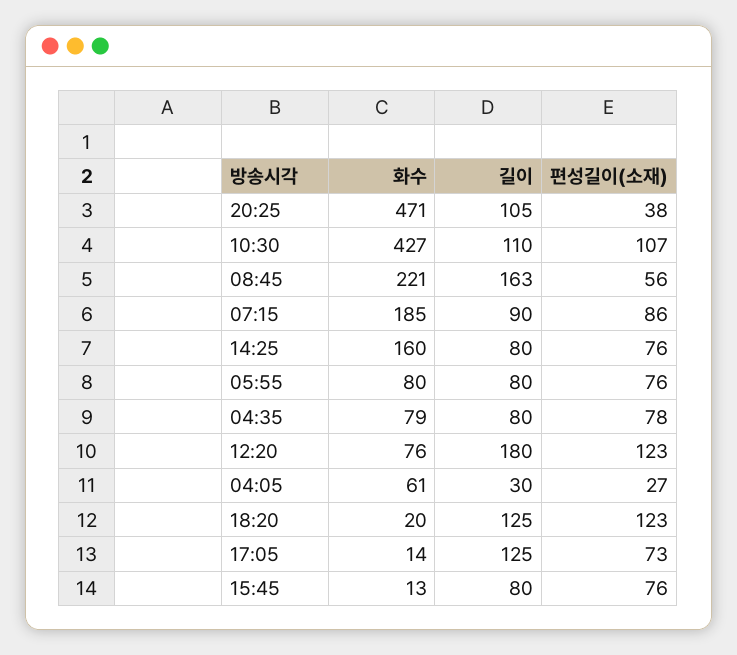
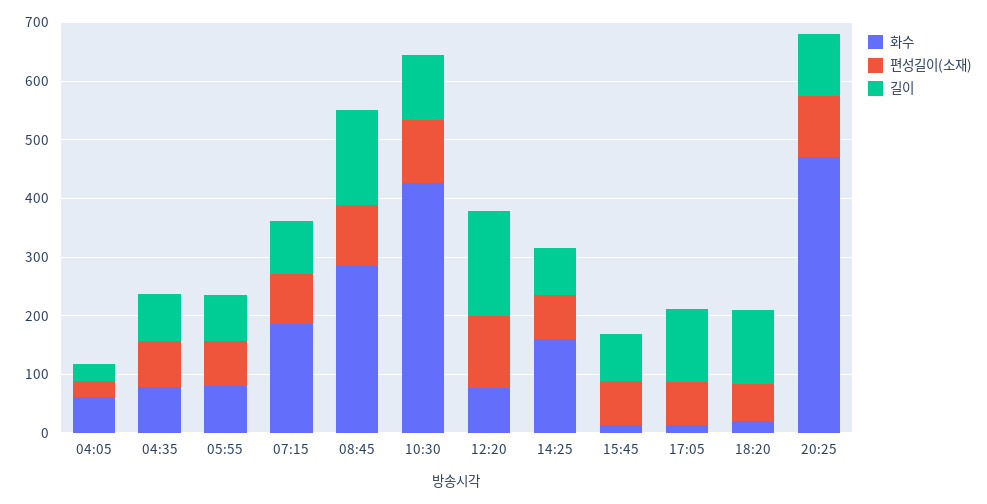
  {
    "화수": {
      "20:25": 471,
      "10:30": 427,
-     "08:45": 221,
+     "08:45": 280,
      "07:15": 185,
      "14:25": 160,
      "05:55": 80,
      "04:35": 79,
      "12:20": 76,
      "04:05": 61,
      "18:20": 20,
      "17:05": 14,
      "15:45": 13
    },
    "길이": {
      "20:25": 105,
      "10:30": 110,
      "08:45": 163,
      "07:15": 90,
      "14:25": 80,
      "05:55": 80,
      "04:35": 80,
      "12:20": 180,
      "04:05": 30,
      "18:20": 125,
      "17:05": 125,
      "15:45": 80
    },
    "편성길이(소재)": {
-     "20:25": 38,
+     "20:25": 100,
      "10:30": 107,
-     "08:45": 56,
+     "08:45": 100,
      "07:15": 86,
      "14:25": 76,
      "05:55": 76,
      "04:35": 78,
      "12:20": 123,
      "04:05": 27,
-     "18:20": 123,
+     "18:20": 60,
      "17:05": 73,
      "15:45": 76
    }
  }

